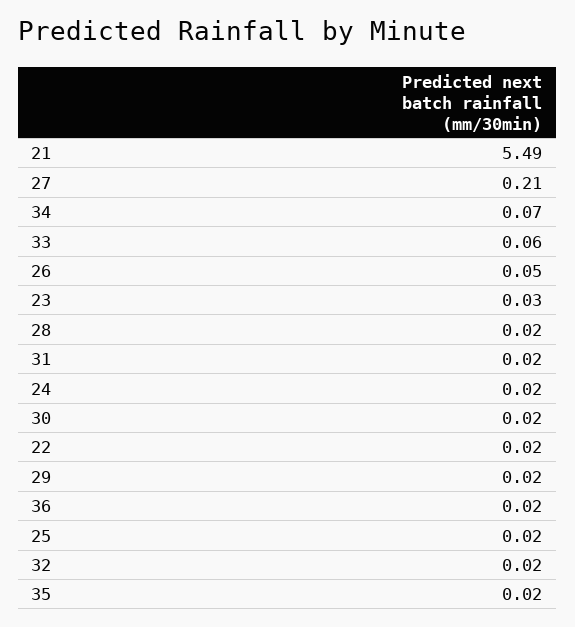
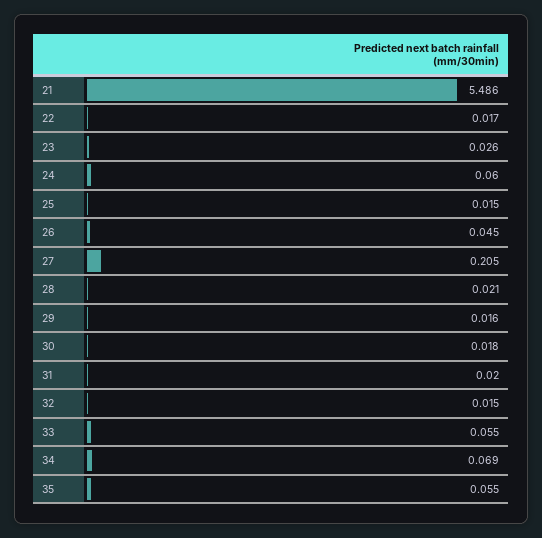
  {
    "21": 5.486,
    "27": 0.205,
    "34": 0.069,
    "33": 0.055,
    "26": 0.045,
    "23": 0.026,
    "28": 0.021,
    "31": 0.02,
-   "24": 0.02,
+   "24": 0.06,
    "30": 0.018,
    "22": 0.017,
    "29": 0.016,
-   "36": 0.02,
    "25": 0.015,
    "32": 0.015,
-   "35": 0.02
+   "35": 0.055
  }

